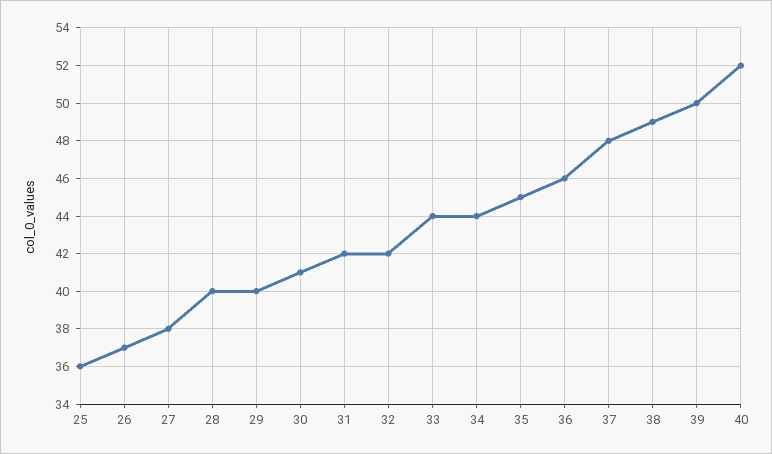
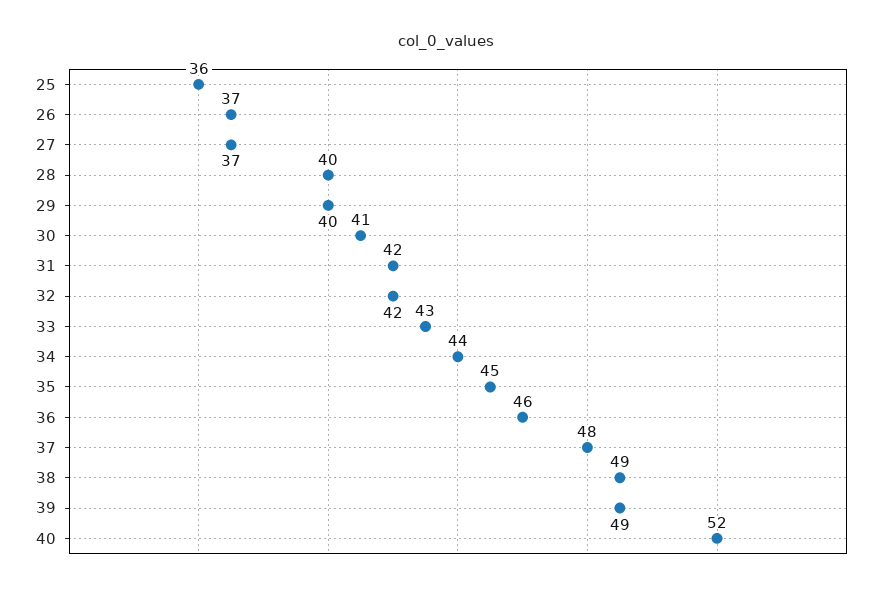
  {
    "25": 36,
    "26": 37,
-   "27": 38,
+   "27": 37,
    "28": 40,
    "29": 40,
    "30": 41,
    "31": 42,
    "32": 42,
-   "33": 44,
+   "33": 43,
    "34": 44,
    "35": 45,
    "36": 46,
    "37": 48,
    "38": 49,
-   "39": 50,
+   "39": 49,
    "40": 52
  }

